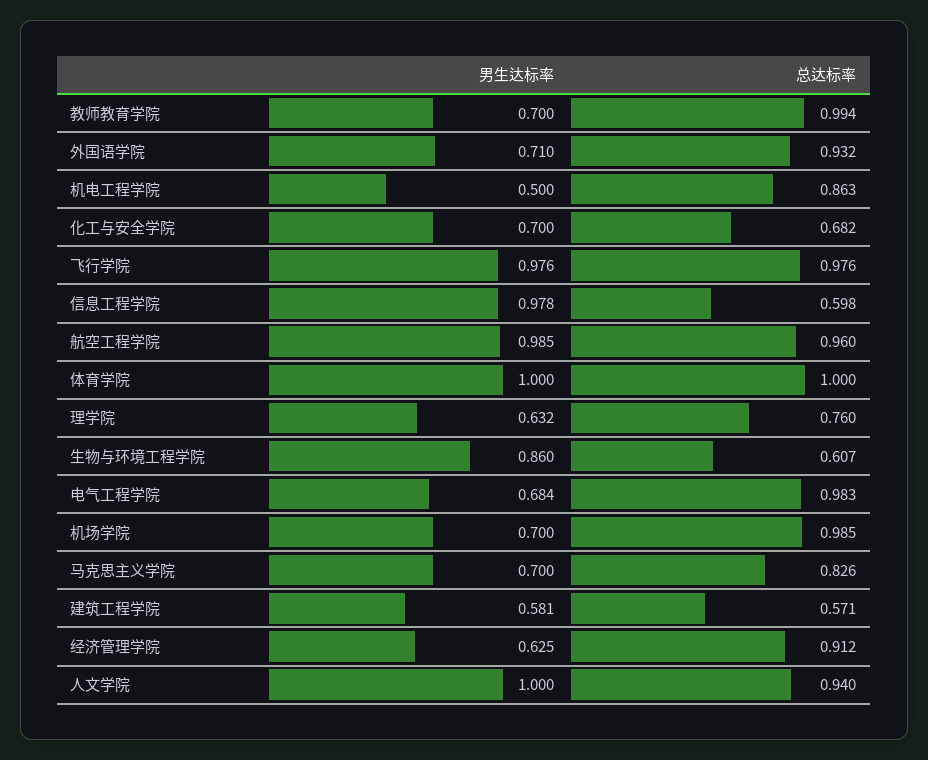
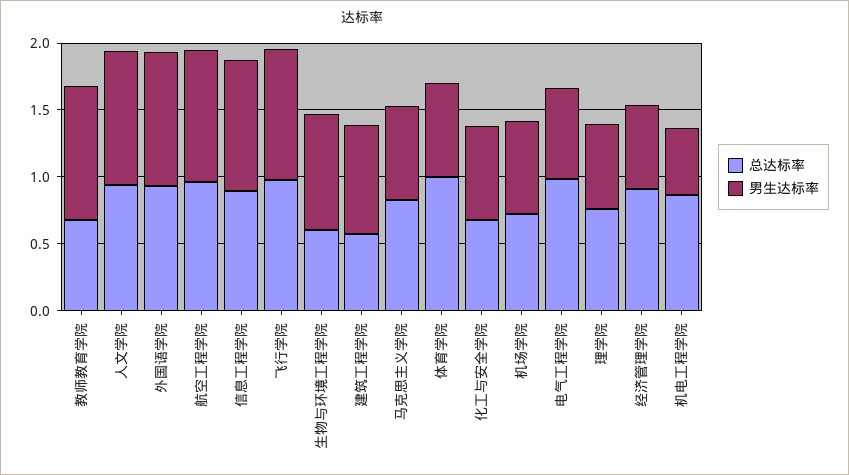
  {
    "男生达标率": {
-     "教师教育学院": 0.7,
+     "教师教育学院": 1,
-     "外国语学院": 0.71,
+     "外国语学院": 1,
      "机电工程学院": 0.5,
      "化工与安全学院": 0.7,
      "飞行学院": 0.976,
      "信息工程学院": 0.978,
      "航空工程学院": 0.985,
-     "体育学院": 1,
+     "体育学院": 0.7,
      "理学院": 0.632,
      "生物与环境工程学院": 0.86,
      "电气工程学院": 0.684,
      "机场学院": 0.7,
      "马克思主义学院": 0.7,
-     "建筑工程学院": 0.581,
+     "建筑工程学院": 0.8,
      "经济管理学院": 0.625,
      "人文学院": 1
    },
    "总达标率": {
-     "教师教育学院": 0.994,
+     "教师教育学院": 0.7,
      "外国语学院": 0.932,
      "机电工程学院": 0.863,
      "化工与安全学院": 0.682,
      "飞行学院": 0.976,
-     "信息工程学院": 0.598,
+     "信息工程学院": 0.9,
      "航空工程学院": 0.96,
      "体育学院": 1,
      "理学院": 0.76,
      "生物与环境工程学院": 0.607,
      "电气工程学院": 0.983,
-     "机场学院": 0.985,
+     "机场学院": 0.7,
      "马克思主义学院": 0.826,
      "建筑工程学院": 0.571,
      "经济管理学院": 0.912,
      "人文学院": 0.94
    }
  }

